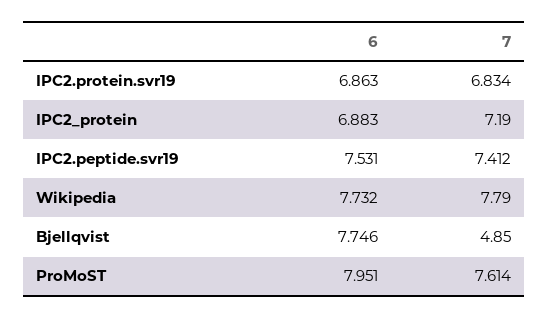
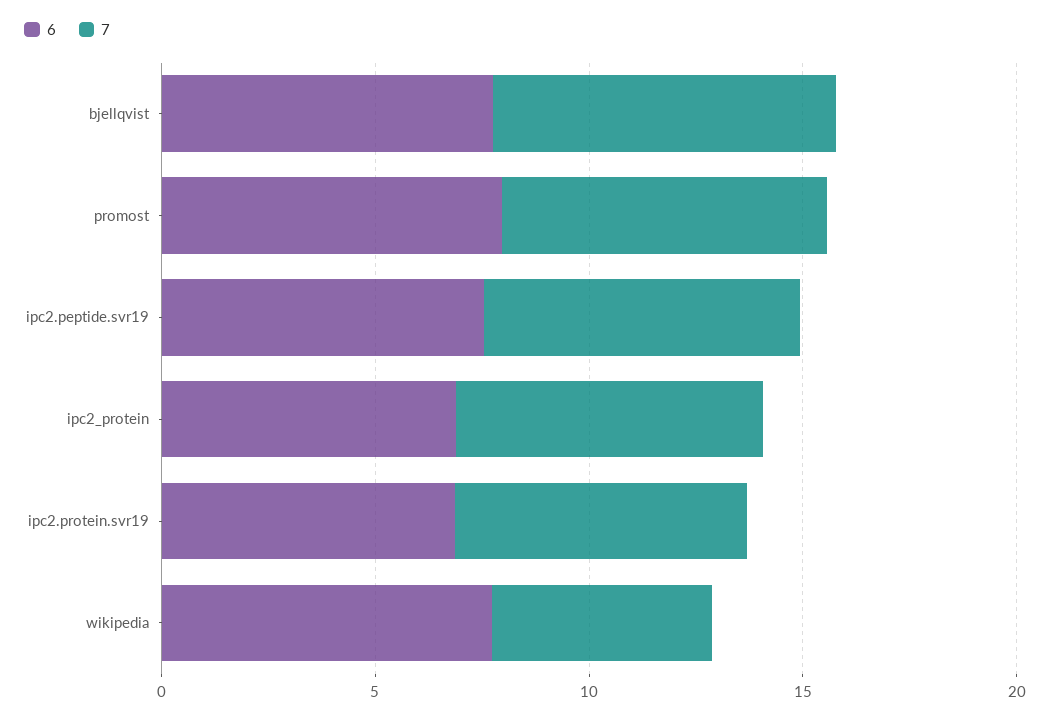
  {
    "6": {
      "IPC2.protein.svr19": 6.863,
      "IPC2_protein": 6.883,
      "IPC2.peptide.svr19": 7.531,
      "Wikipedia": 7.732,
      "Bjellqvist": 7.746,
      "ProMoST": 7.951
    },
    "7": {
      "IPC2.protein.svr19": 6.834,
      "IPC2_protein": 7.19,
      "IPC2.peptide.svr19": 7.412,
-     "Wikipedia": 7.79,
+     "Wikipedia": 5,
-     "Bjellqvist": 4.85,
+     "Bjellqvist": 8,
      "ProMoST": 7.614
    }
  }

